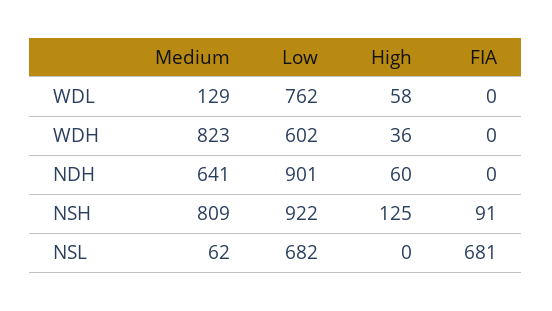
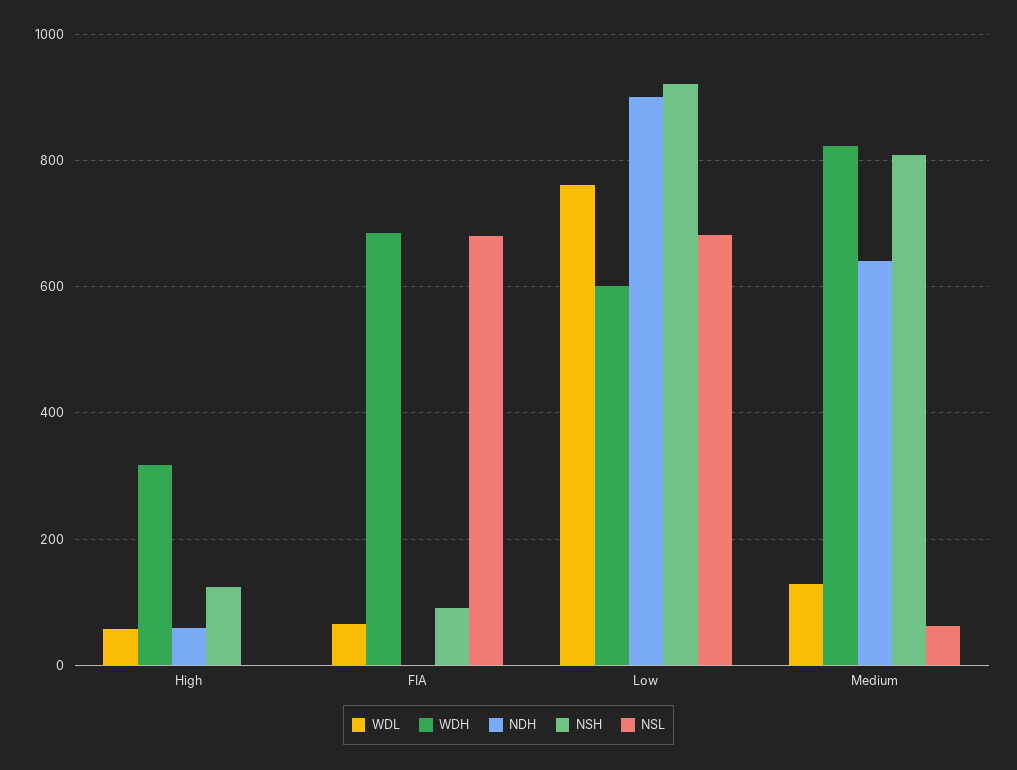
  {
    "WDL": {
      "Medium": 129,
      "Low": 762,
      "High": 58,
-     "FIA": 0
+     "FIA": 60
    },
    "WDH": {
      "Medium": 823,
      "Low": 602,
-     "High": 36,
+     "High": 320,
-     "FIA": 0
+     "FIA": 680
    },
    "NDH": {
      "Medium": 641,
      "Low": 901,
      "High": 60,
      "FIA": 0
    },
    "NSH": {
      "Medium": 809,
      "Low": 922,
      "High": 125,
      "FIA": 91
    },
    "NSL": {
      "Medium": 62,
      "Low": 682,
      "High": 0,
      "FIA": 681
    }
  }

